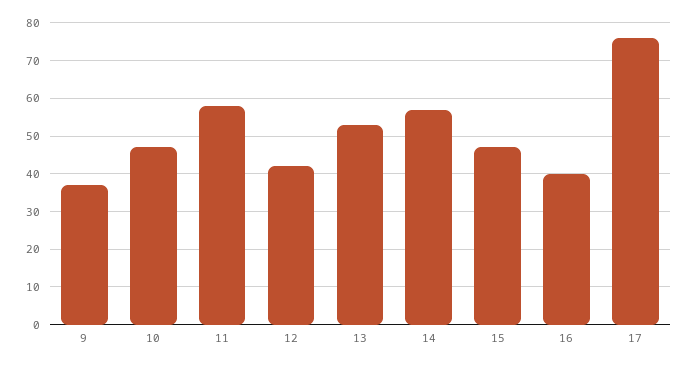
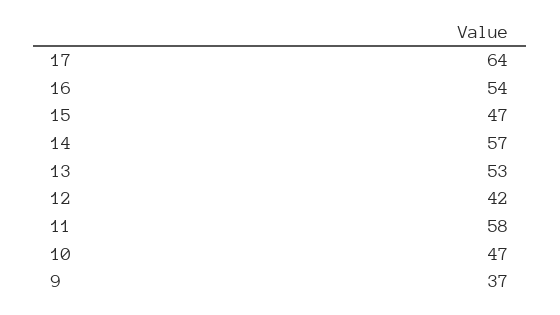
  {
    "9": 37,
    "10": 47,
    "11": 58,
    "12": 42,
    "13": 53,
    "14": 57,
    "15": 47,
-   "16": 40,
+   "16": 54,
-   "17": 75
+   "17": 64
  }

